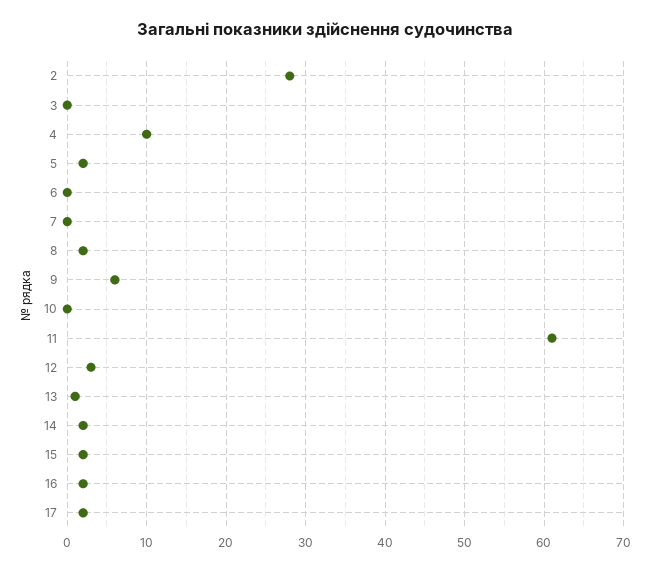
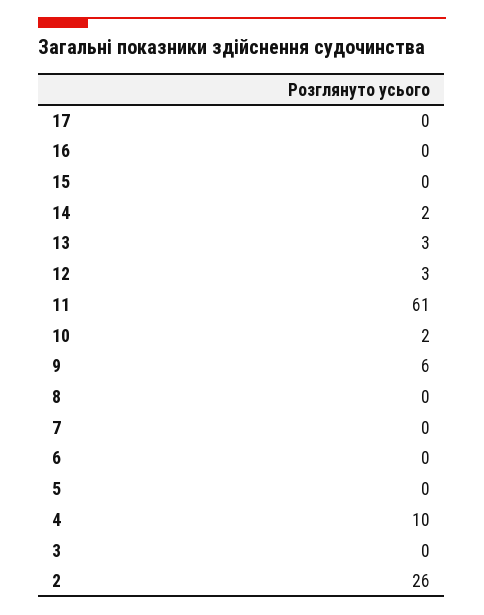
  {
-   "2": 28,
+   "2": 26,
    "3": 0,
    "4": 10,
-   "5": 2,
+   "5": 0,
    "6": 0,
    "7": 0,
-   "8": 2,
+   "8": 0,
    "9": 6,
-   "10": 0,
+   "10": 2,
    "11": 61,
    "12": 3,
-   "13": 1,
+   "13": 3,
    "14": 2,
-   "15": 2,
+   "15": 0,
-   "16": 2,
+   "16": 0,
-   "17": 2
+   "17": 0
  }

